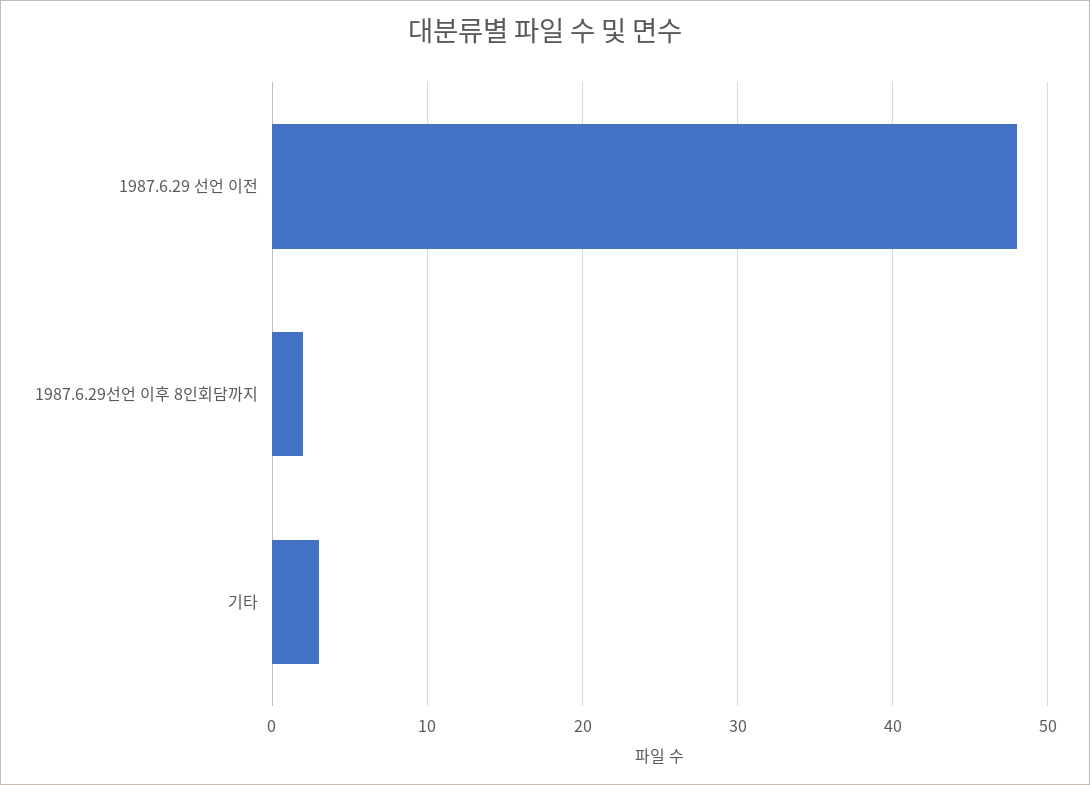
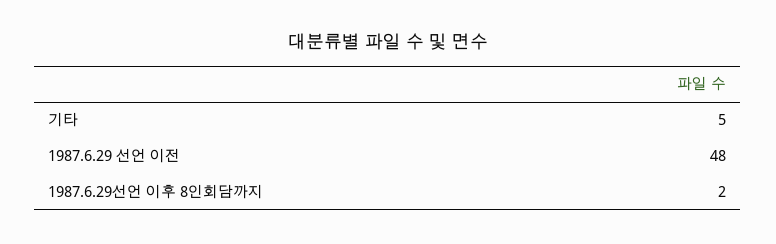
  {
    "1987.6.29 선언 이전": 48,
    "1987.6.29선언 이후 8인회담까지": 2,
-   "기타": 3
+   "기타": 5
  }

